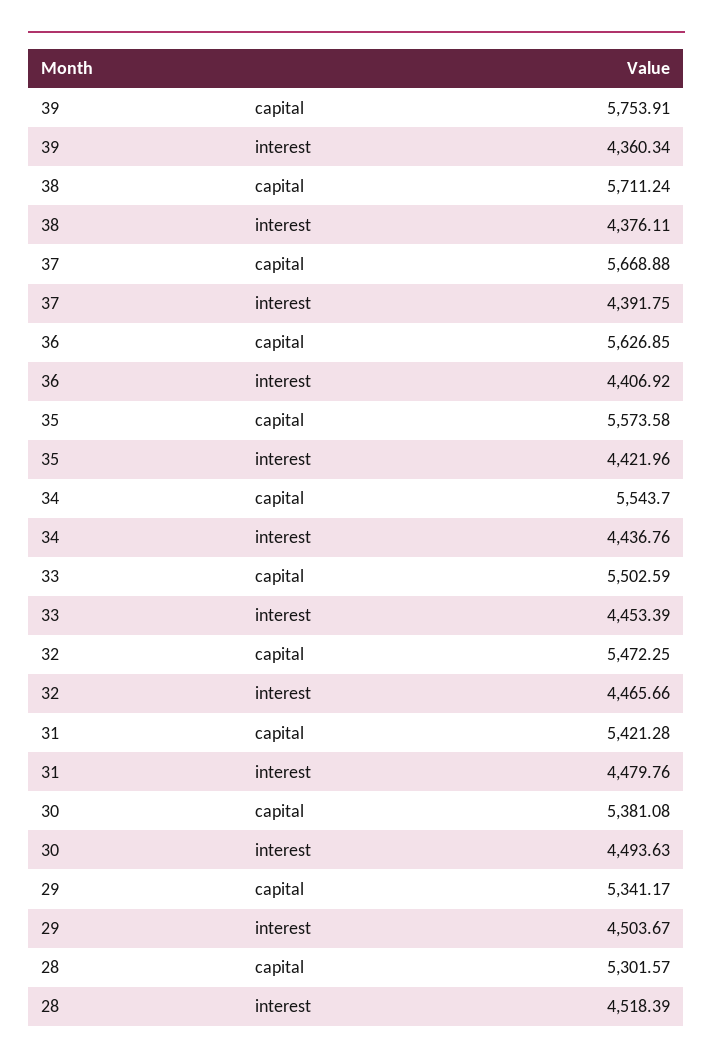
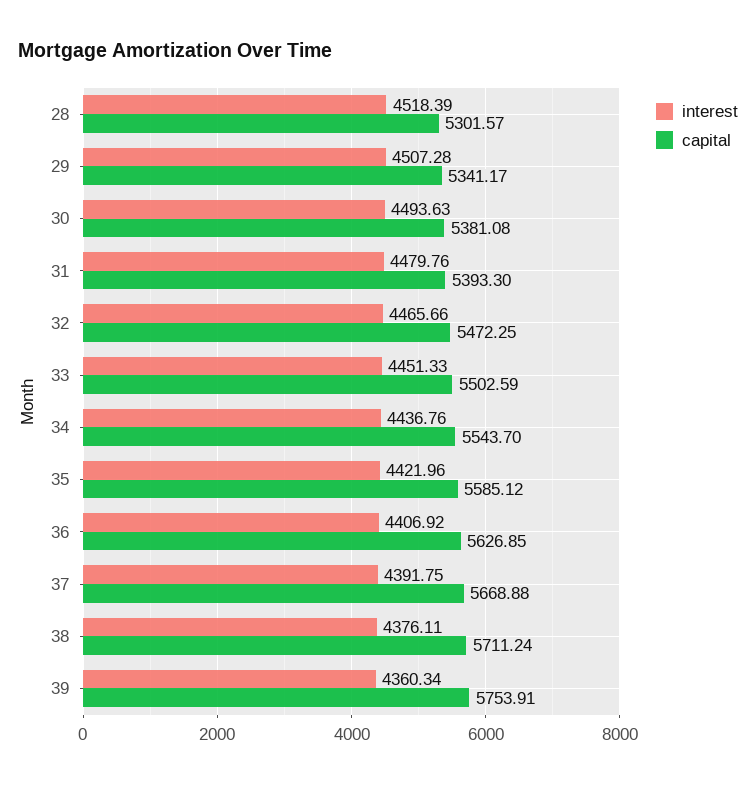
  {
    "capital": {
      "39": 5753.91,
      "38": 5711.24,
      "37": 5668.88,
      "36": 5626.85,
-     "35": 5573.58,
+     "35": 5585.12,
      "34": 5543.7,
      "33": 5502.59,
      "32": 5472.25,
-     "31": 5421.28,
+     "31": 5393.3,
      "30": 5381.08,
      "29": 5341.17,
      "28": 5301.57
    },
    "interest": {
      "39": 4360.34,
      "38": 4376.11,
      "37": 4391.75,
      "36": 4406.92,
      "35": 4421.96,
      "34": 4436.76,
-     "33": 4453.39,
+     "33": 4451.33,
      "32": 4465.66,
      "31": 4479.76,
      "30": 4493.63,
-     "29": 4503.67,
+     "29": 4507.28,
      "28": 4518.39
    }
  }

